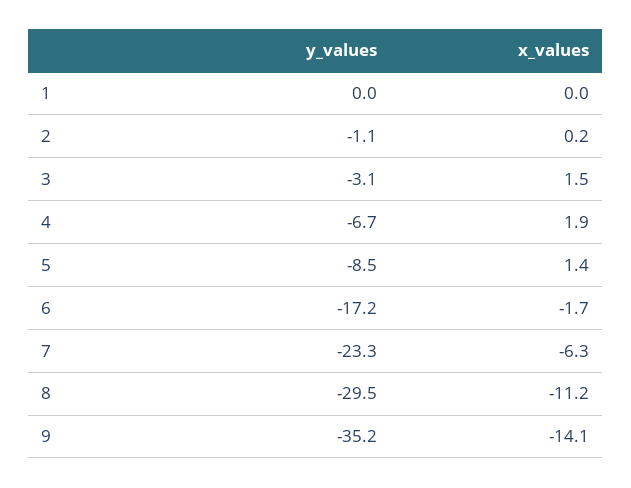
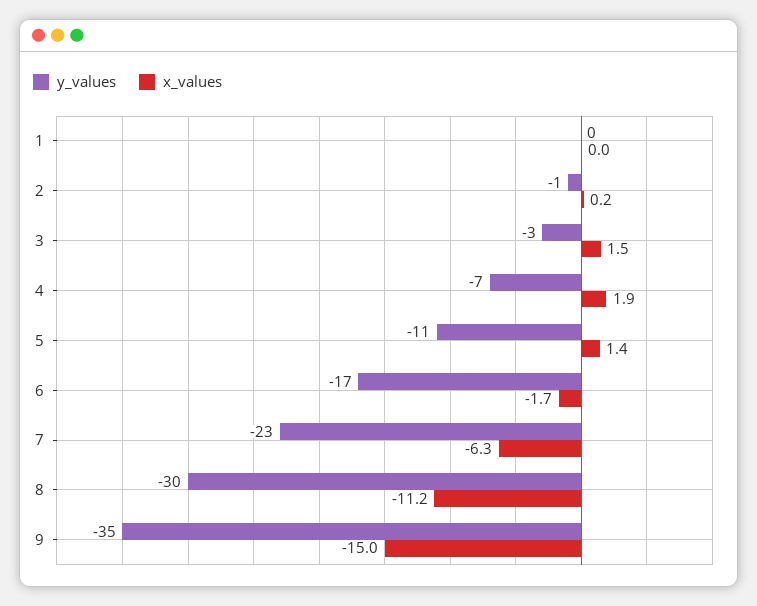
  {
    "y_values": {
      "1": 0,
      "2": -1.1,
      "3": -3.1,
      "4": -6.7,
-     "5": -8.5,
+     "5": -11,
      "6": -17.2,
      "7": -23.3,
      "8": -29.5,
      "9": -35.2
    },
    "x_values": {
      "1": 0,
      "2": 0.2,
      "3": 1.5,
      "4": 1.9,
      "5": 1.4,
      "6": -1.7,
      "7": -6.3,
      "8": -11.2,
-     "9": -14.1
+     "9": -15
    }
  }

